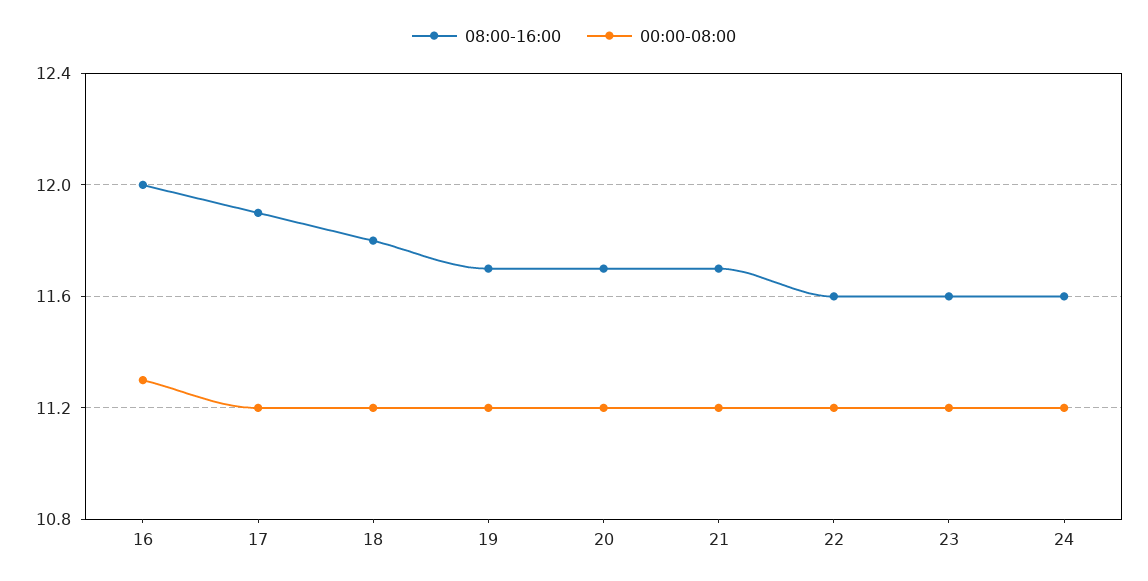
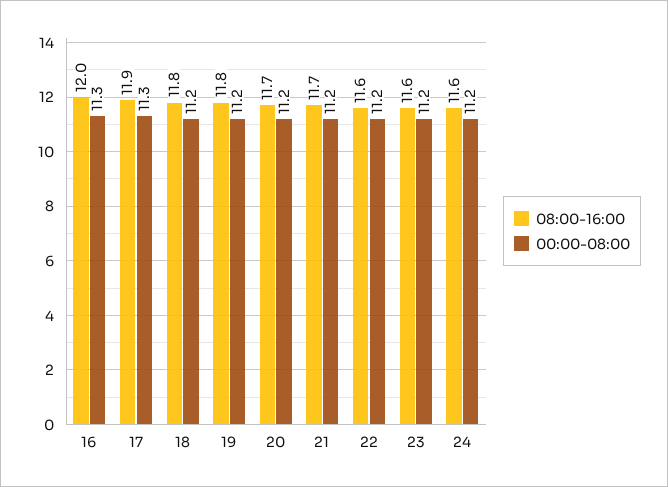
  {
    "08:00-16:00": {
      "16": 12,
      "17": 11.9,
      "18": 11.8,
-     "19": 11.7,
+     "19": 11.8,
      "20": 11.7,
      "21": 11.7,
      "22": 11.6,
      "23": 11.6,
      "24": 11.6
    },
    "00:00-08:00": {
      "16": 11.3,
-     "17": 11.2,
+     "17": 11.3,
      "18": 11.2,
      "19": 11.2,
      "20": 11.2,
      "21": 11.2,
      "22": 11.2,
      "23": 11.2,
      "24": 11.2
    }
  }

